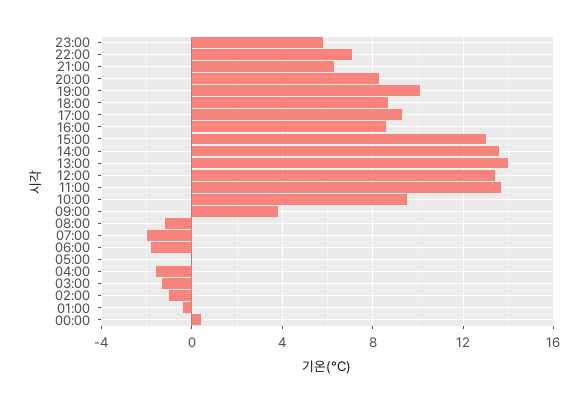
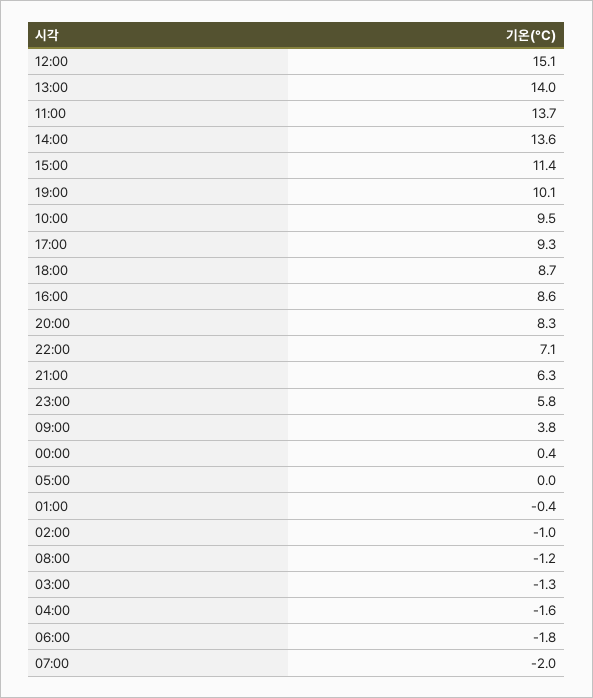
  {
    "23:00": 5.8,
    "22:00": 7.1,
    "21:00": 6.3,
    "20:00": 8.3,
    "19:00": 10.1,
    "18:00": 8.7,
    "17:00": 9.3,
    "16:00": 8.6,
-   "15:00": 13,
+   "15:00": 11.4,
    "14:00": 13.6,
    "13:00": 14,
-   "12:00": 13.5,
+   "12:00": 15.1,
    "11:00": 13.7,
    "10:00": 9.5,
    "09:00": 3.8,
    "08:00": -1.2,
    "07:00": -2,
    "06:00": -1.8,
    "05:00": 0,
    "04:00": -1.6,
    "03:00": -1.3,
    "02:00": -1,
    "01:00": -0.4,
    "00:00": 0.4
  }

